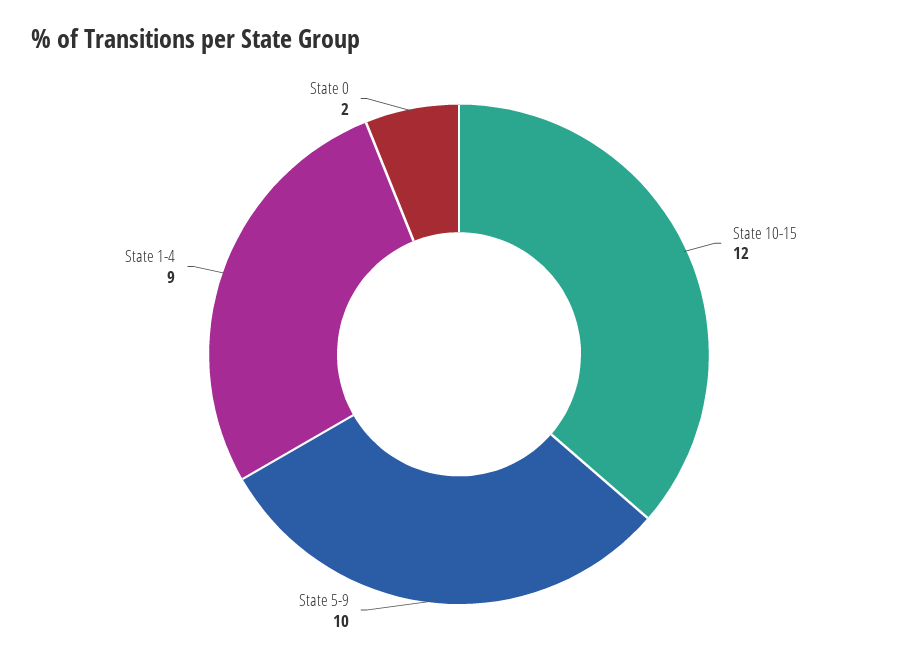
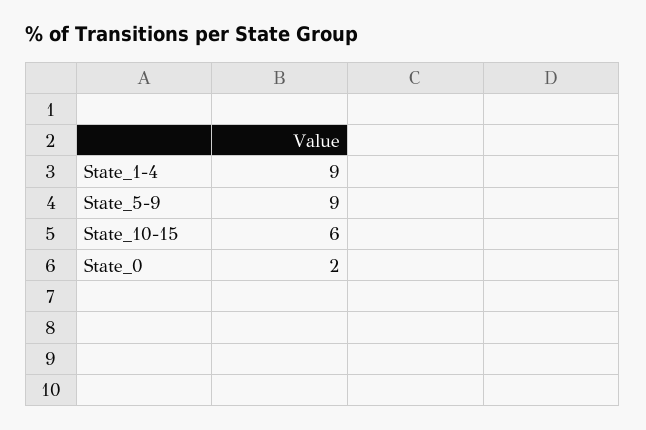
  {
-   "State 10-15": 12,
+   "State 10-15": 6,
-   "State 5-9": 10,
+   "State 5-9": 9,
    "State 1-4": 9,
    "State 0": 2
  }

